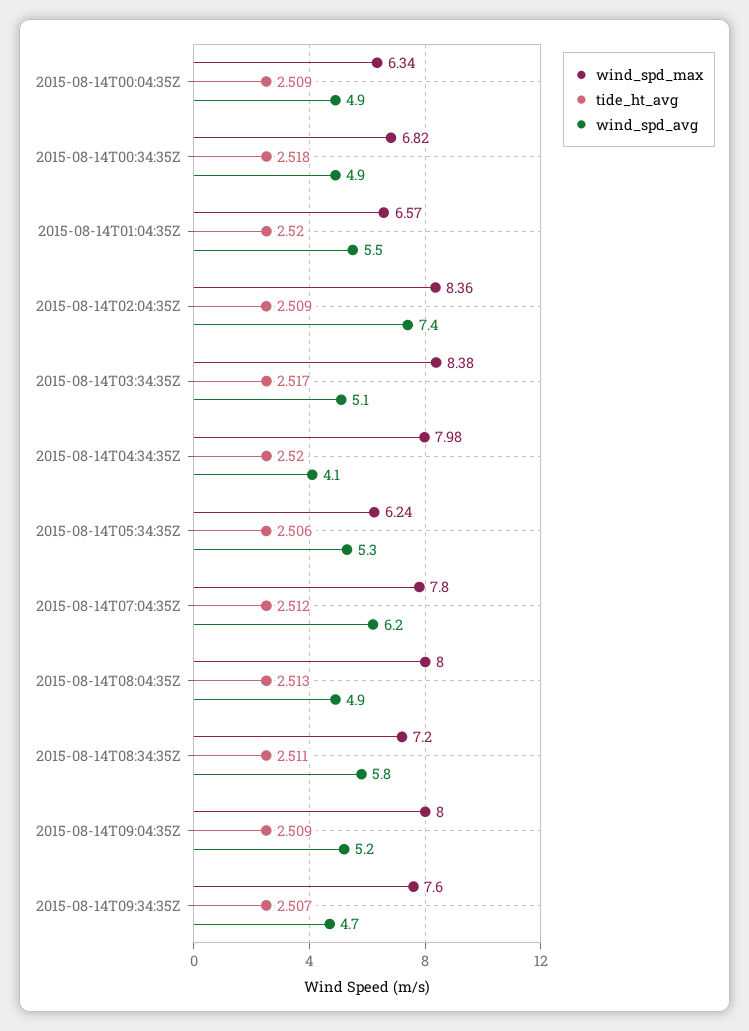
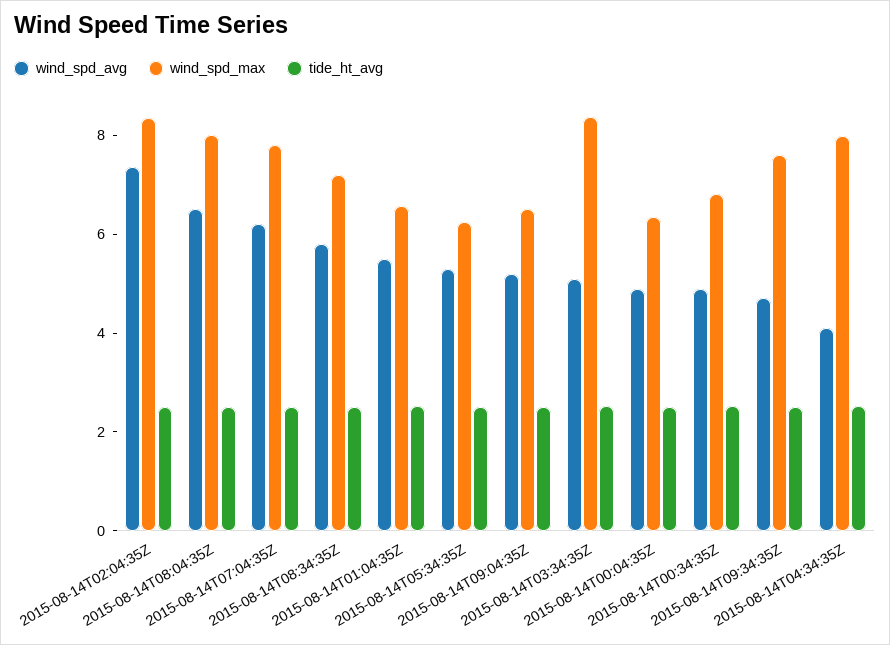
  {
    "wind_spd_max": {
      "2015-08-14T00:04:35Z": 6.34,
      "2015-08-14T00:34:35Z": 6.82,
      "2015-08-14T01:04:35Z": 6.57,
      "2015-08-14T02:04:35Z": 8.36,
      "2015-08-14T03:34:35Z": 8.38,
      "2015-08-14T04:34:35Z": 7.98,
      "2015-08-14T05:34:35Z": 6.24,
      "2015-08-14T07:04:35Z": 7.8,
      "2015-08-14T08:04:35Z": 8,
      "2015-08-14T08:34:35Z": 7.2,
-     "2015-08-14T09:04:35Z": 8,
+     "2015-08-14T09:04:35Z": 6.5,
      "2015-08-14T09:34:35Z": 7.6
    },
    "tide_ht_avg": {
      "2015-08-14T00:04:35Z": 2.509,
      "2015-08-14T00:34:35Z": 2.518,
      "2015-08-14T01:04:35Z": 2.52,
      "2015-08-14T02:04:35Z": 2.509,
      "2015-08-14T03:34:35Z": 2.517,
      "2015-08-14T04:34:35Z": 2.52,
      "2015-08-14T05:34:35Z": 2.506,
      "2015-08-14T07:04:35Z": 2.512,
      "2015-08-14T08:04:35Z": 2.513,
      "2015-08-14T08:34:35Z": 2.511,
      "2015-08-14T09:04:35Z": 2.509,
      "2015-08-14T09:34:35Z": 2.507
    },
    "wind_spd_avg": {
      "2015-08-14T00:04:35Z": 4.9,
      "2015-08-14T00:34:35Z": 4.9,
      "2015-08-14T01:04:35Z": 5.5,
      "2015-08-14T02:04:35Z": 7.4,
      "2015-08-14T03:34:35Z": 5.1,
      "2015-08-14T04:34:35Z": 4.1,
      "2015-08-14T05:34:35Z": 5.3,
      "2015-08-14T07:04:35Z": 6.2,
-     "2015-08-14T08:04:35Z": 4.9,
+     "2015-08-14T08:04:35Z": 6.5,
      "2015-08-14T08:34:35Z": 5.8,
      "2015-08-14T09:04:35Z": 5.2,
      "2015-08-14T09:34:35Z": 4.7
    }
  }

